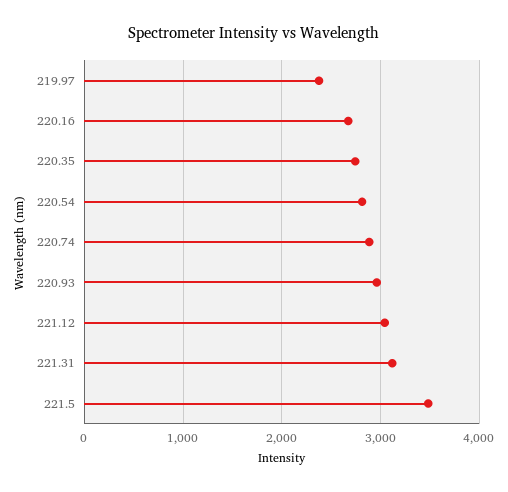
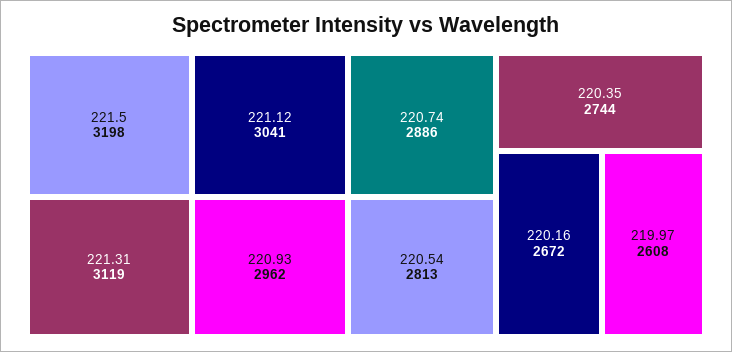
  {
-   "219.97": 2400,
+   "219.97": 2608,
    "220.16": 2672,
    "220.35": 2744,
    "220.54": 2813,
    "220.74": 2886,
    "220.93": 2962,
    "221.12": 3041,
    "221.31": 3119,
-   "221.5": 3500
+   "221.5": 3198
  }

